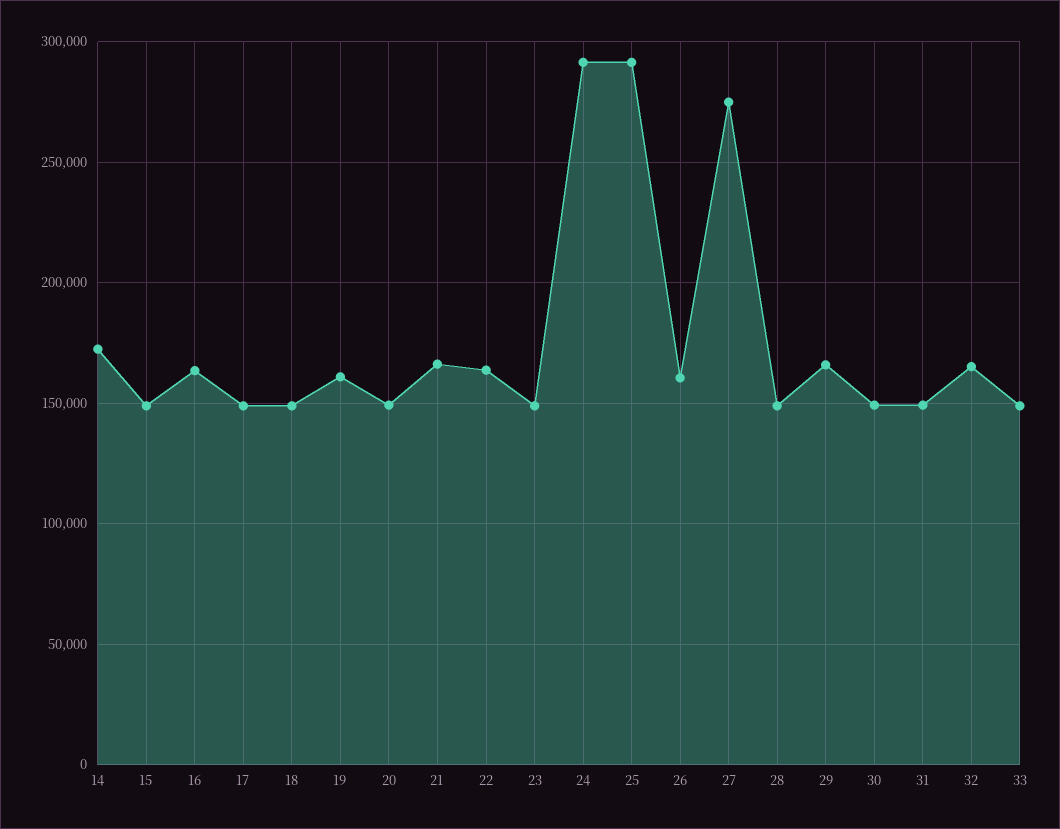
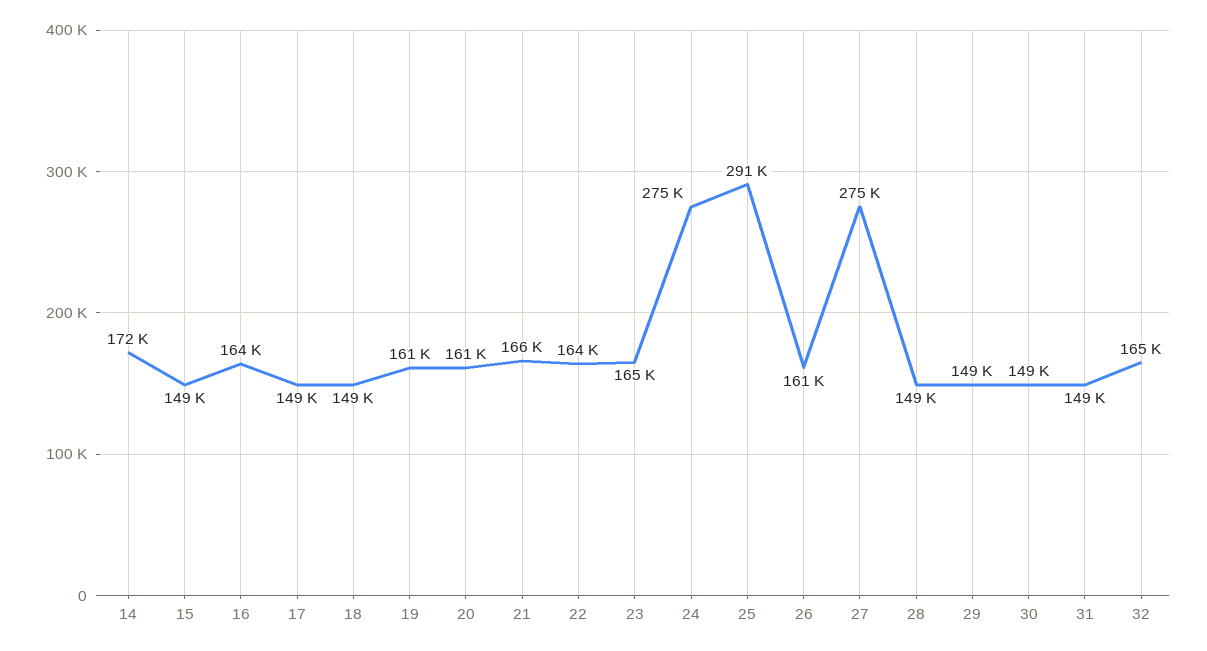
  {
    "14": 172000,
    "15": 149000,
    "16": 164000,
    "17": 149000,
    "18": 149000,
    "19": 161000,
-   "20": 150000,
+   "20": 161000,
    "21": 166000,
    "22": 164000,
-   "23": 150000,
+   "23": 165000,
-   "24": 290000,
+   "24": 275000,
    "25": 291000,
    "26": 161000,
    "27": 275000,
    "28": 149000,
-   "29": 165000,
+   "29": 149000,
    "30": 149000,
    "31": 149000,
-   "32": 165000,
+   "32": 165000
-   "33": 150000
  }

